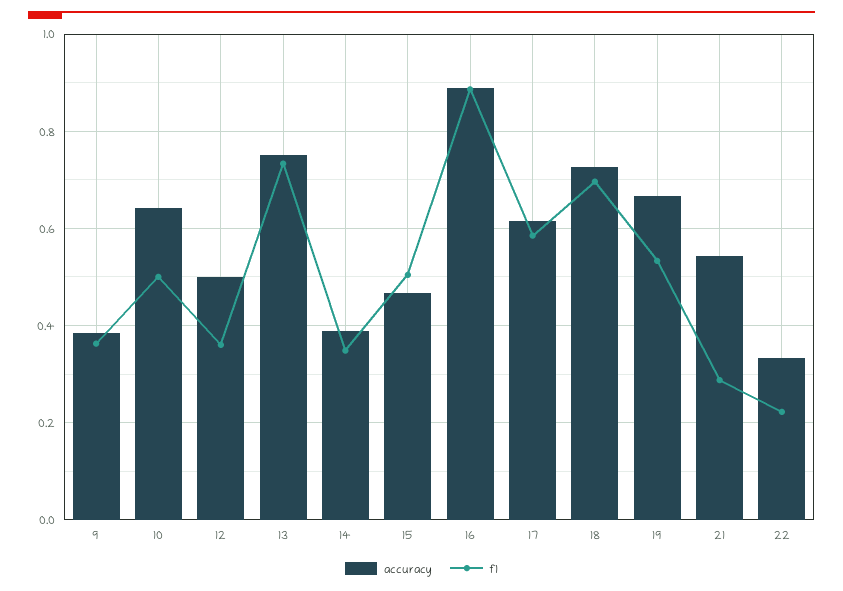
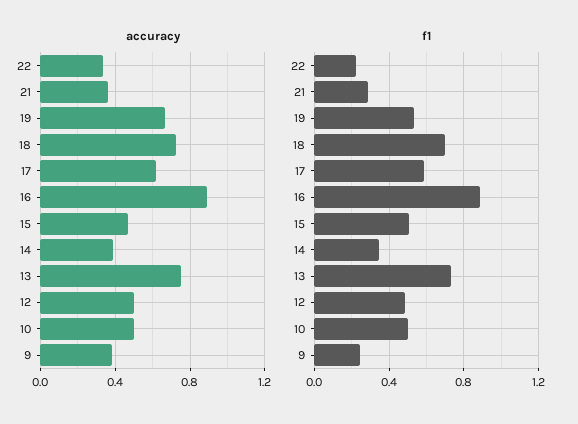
  {
    "accuracy": {
      "9": 0.38,
-     "10": 0.64,
+     "10": 0.5,
      "12": 0.5,
      "13": 0.76,
      "14": 0.38,
      "15": 0.46,
      "16": 0.88,
      "17": 0.62,
      "18": 0.72,
      "19": 0.66,
-     "21": 0.54,
+     "21": 0.35,
      "22": 0.34
    },
    "f1": {
-     "9": 0.36,
+     "9": 0.25,
      "10": 0.5,
-     "12": 0.36,
+     "12": 0.5,
      "13": 0.74,
      "14": 0.34,
      "15": 0.5,
      "16": 0.88,
      "17": 0.58,
      "18": 0.7,
      "19": 0.54,
      "21": 0.28,
      "22": 0.22
    }
  }

